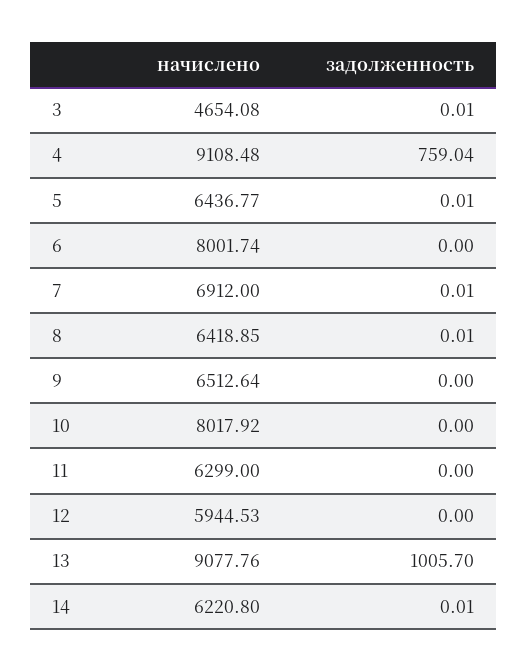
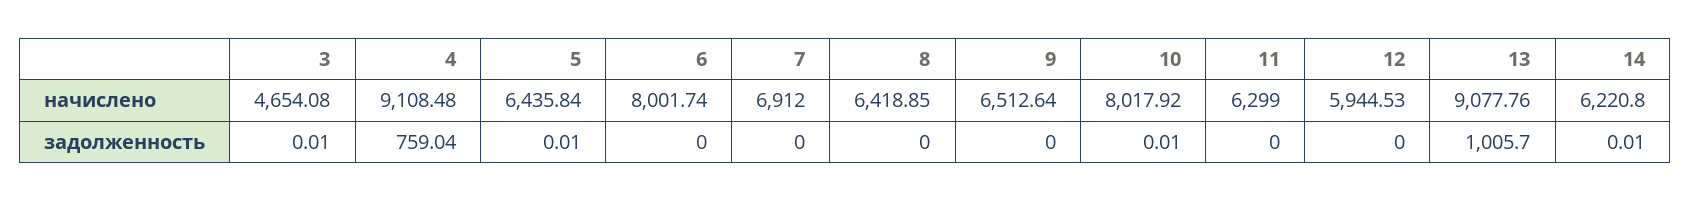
  {
    "начислено": {
      "3": 4654.08,
      "4": 9108.48,
-     "5": 6436.77,
+     "5": 6435.84,
      "6": 8001.74,
      "7": 6912,
      "8": 6418.85,
      "9": 6512.64,
      "10": 8017.92,
      "11": 6299,
      "12": 5944.53,
      "13": 9077.76,
      "14": 6220.8
    },
    "задолженность": {
      "3": 0.01,
      "4": 759.04,
      "5": 0.01,
      "6": 0,
-     "7": 0.01,
+     "7": 0,
-     "8": 0.01,
+     "8": 0,
      "9": 0,
-     "10": 0,
+     "10": 0.01,
      "11": 0,
      "12": 0,
      "13": 1005.7,
      "14": 0.01
    }
  }

